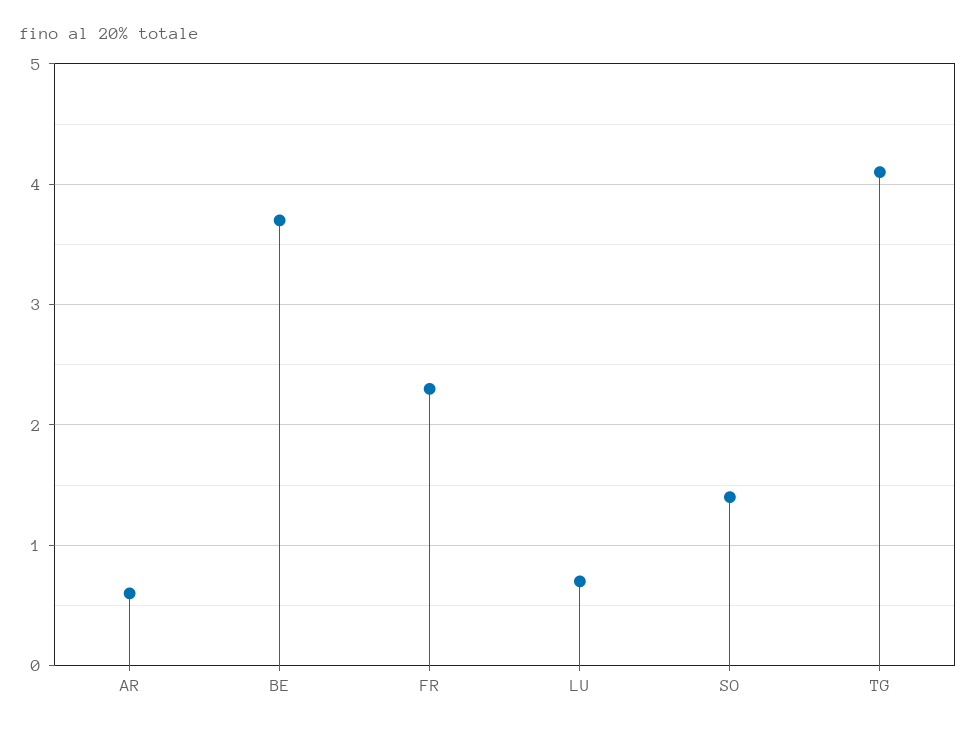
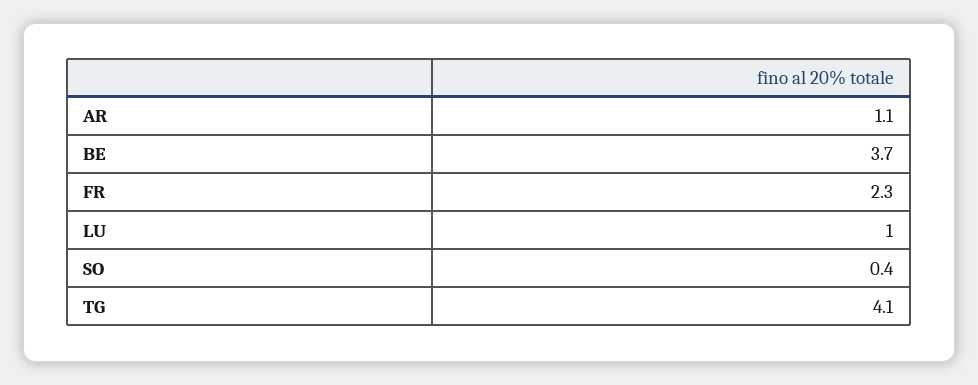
  {
-   "AR": 0.6,
+   "AR": 1.1,
    "BE": 3.7,
    "FR": 2.3,
-   "LU": 0.7,
+   "LU": 1,
-   "SO": 1.4,
+   "SO": 0.4,
    "TG": 4.1
  }

